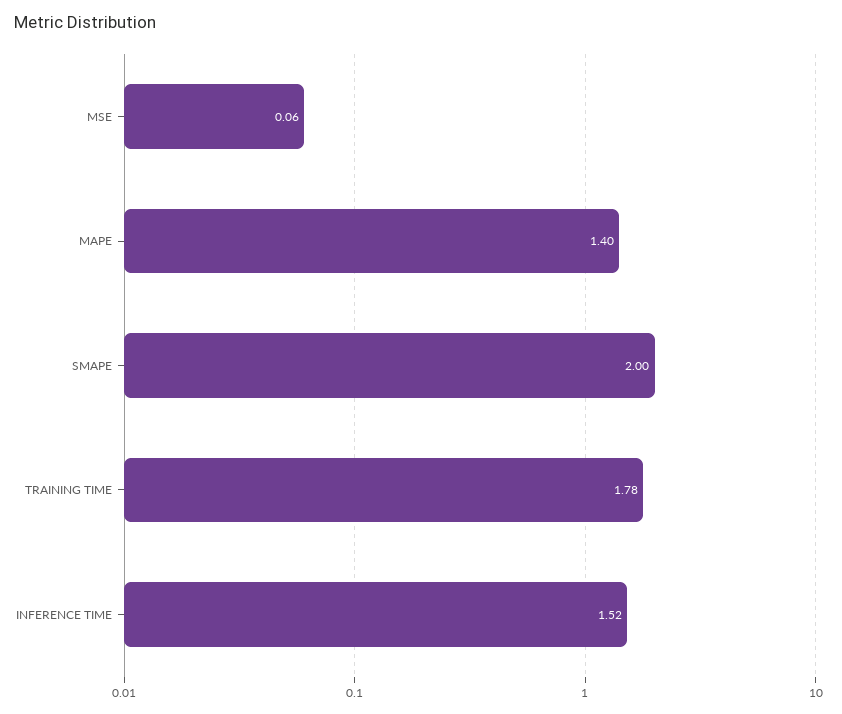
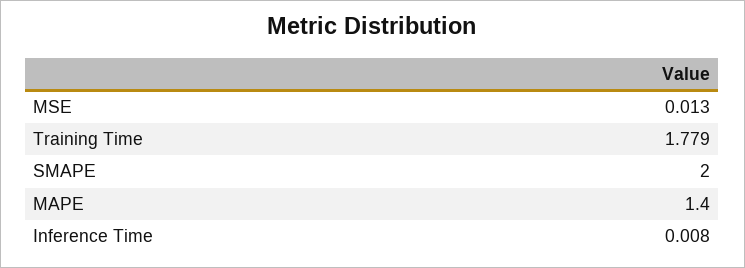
  {
-   "MSE": 0.06,
+   "MSE": 0.013,
    "MAPE": 1.4,
    "SMAPE": 2,
    "TRAINING TIME": 1.779,
-   "INFERENCE TIME": 1.52
+   "INFERENCE TIME": 0.008
  }

